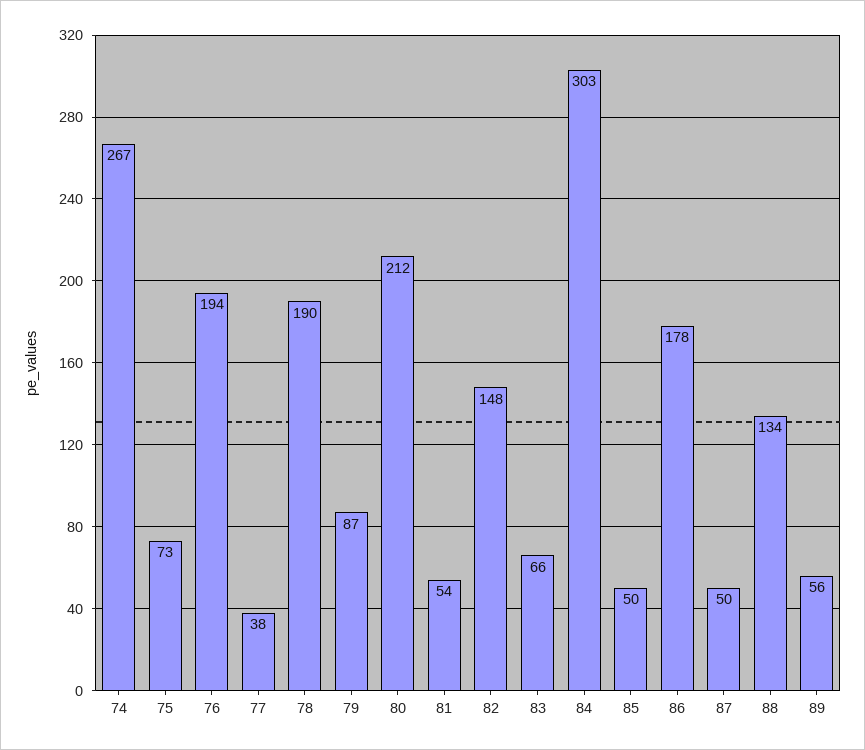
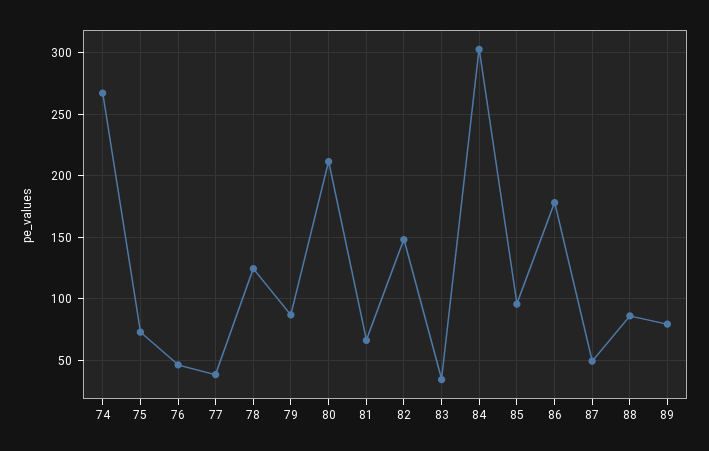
  {
    "74": 267,
    "75": 73,
-   "76": 194,
+   "76": 45,
    "77": 38,
-   "78": 190,
+   "78": 125,
    "79": 87,
    "80": 212,
-   "81": 54,
+   "81": 65,
    "82": 148,
-   "83": 66,
+   "83": 35,
    "84": 303,
-   "85": 50,
+   "85": 95,
    "86": 178,
    "87": 50,
-   "88": 134,
+   "88": 85,
-   "89": 56
+   "89": 80
  }

